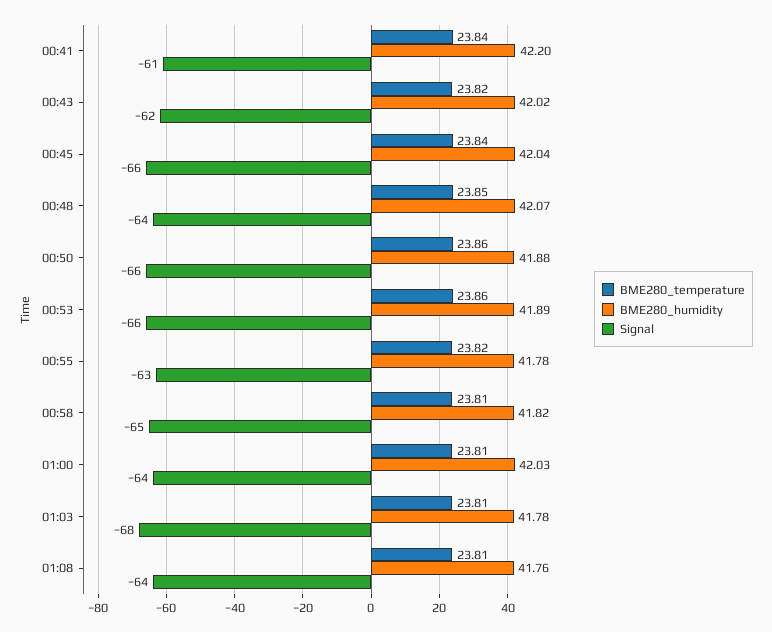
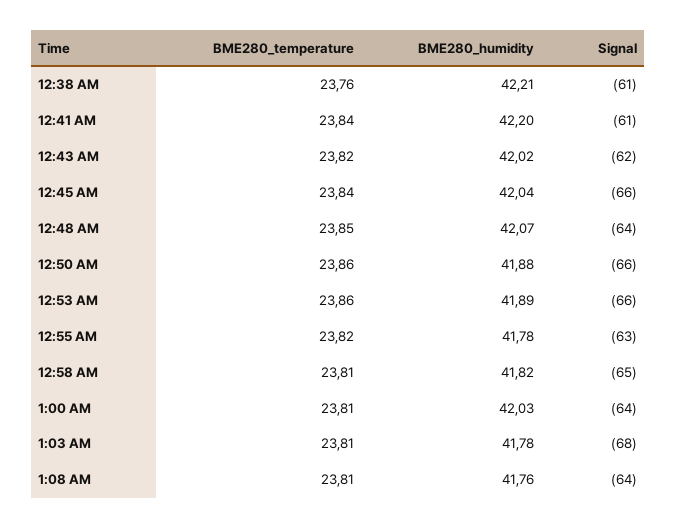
  {
    "BME280_temperature": {
      "00:41": 23.84,
      "00:43": 23.82,
      "00:45": 23.84,
      "00:48": 23.85,
      "00:50": 23.86,
      "00:53": 23.86,
      "00:55": 23.82,
      "00:58": 23.81,
      "01:00": 23.81,
      "01:03": 23.81,
-     "01:08": 23.81
+     "01:08": 23.81,
+     "12:38 AM": 23.76
    },
    "BME280_humidity": {
      "00:41": 42.2,
      "00:43": 42.02,
      "00:45": 42.04,
      "00:48": 42.07,
      "00:50": 41.88,
      "00:53": 41.89,
      "00:55": 41.78,
      "00:58": 41.82,
      "01:00": 42.03,
      "01:03": 41.78,
-     "01:08": 41.76
+     "01:08": 41.76,
+     "12:38 AM": 42.21
    },
    "Signal": {
      "00:41": -61,
      "00:43": -62,
      "00:45": -66,
      "00:48": -64,
      "00:50": -66,
      "00:53": -66,
      "00:55": -63,
      "00:58": -65,
      "01:00": -64,
      "01:03": -68,
-     "01:08": -64
+     "01:08": -64,
+     "12:38 AM": -61
    }
  }

